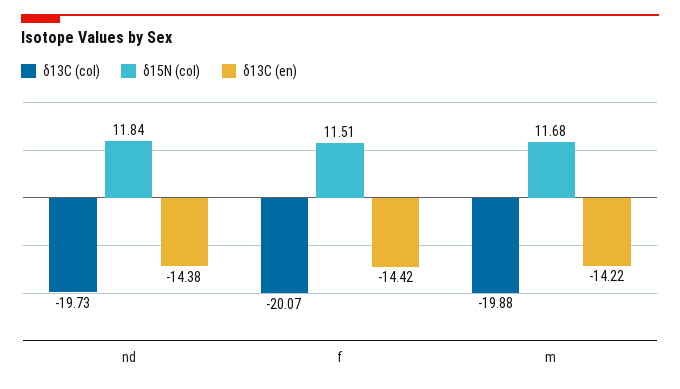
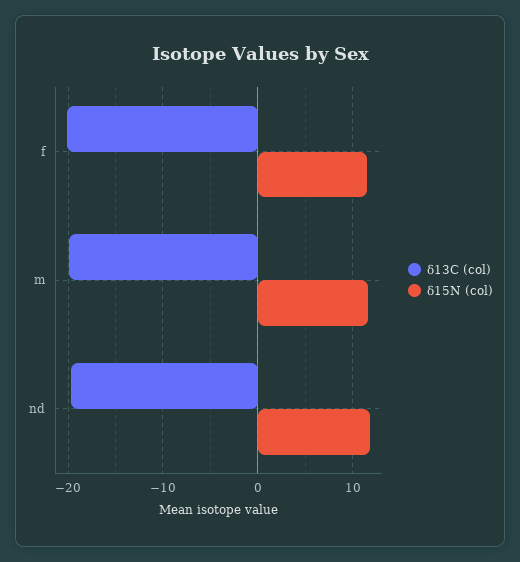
  {
    "δ13C (col)": {
      "nd": -19.73,
      "f": -20.07,
      "m": -19.88
    },
    "δ15N (col)": {
      "nd": 11.84,
      "f": 11.51,
      "m": 11.68
-   },
+   }
-   "δ13C (en)": {
-     "nd": -14.38,
-     "f": -14.42,
-     "m": -14.22
-   }
  }

